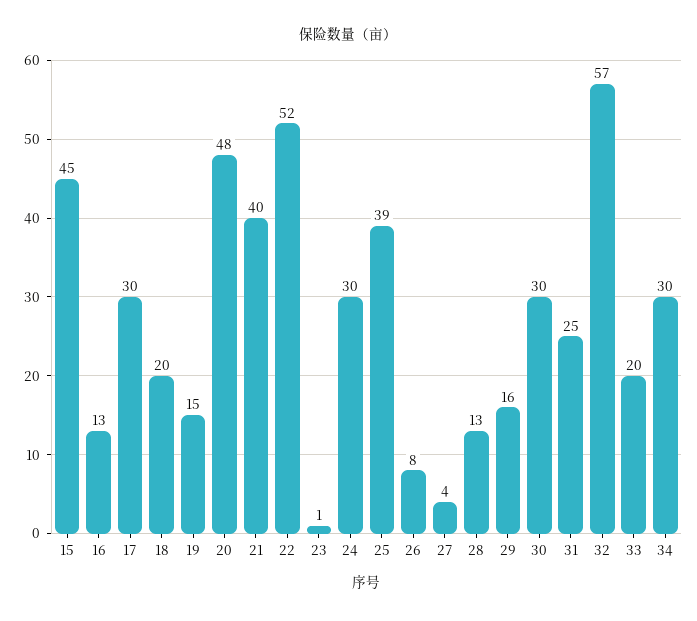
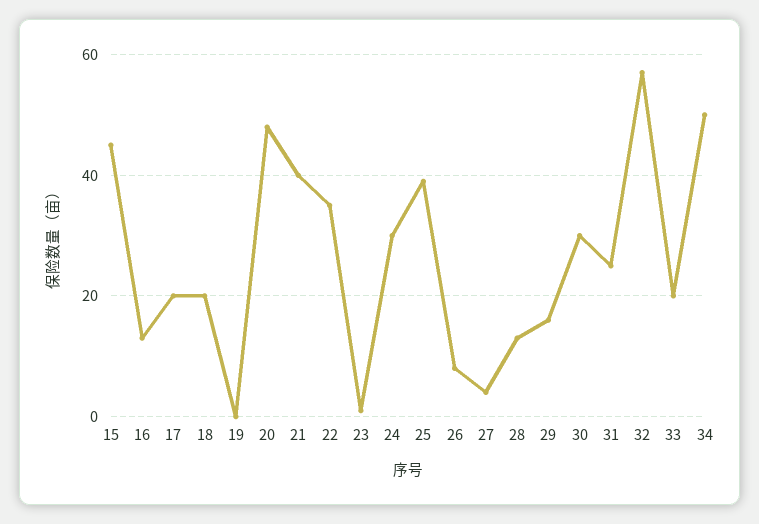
  {
    "15": 45,
    "16": 13,
-   "17": 30,
+   "17": 20,
    "18": 20,
-   "19": 15,
+   "19": 0,
    "20": 48,
    "21": 40,
-   "22": 52,
+   "22": 35,
    "23": 1,
    "24": 30,
    "25": 39,
    "26": 8,
    "27": 4,
    "28": 13,
    "29": 16,
    "30": 30,
    "31": 25,
    "32": 57,
    "33": 20,
-   "34": 30
+   "34": 50
  }

